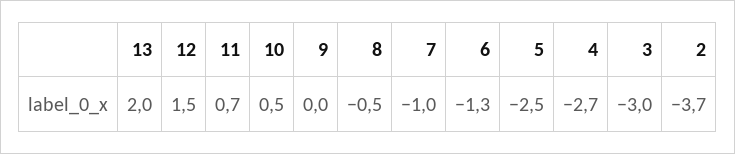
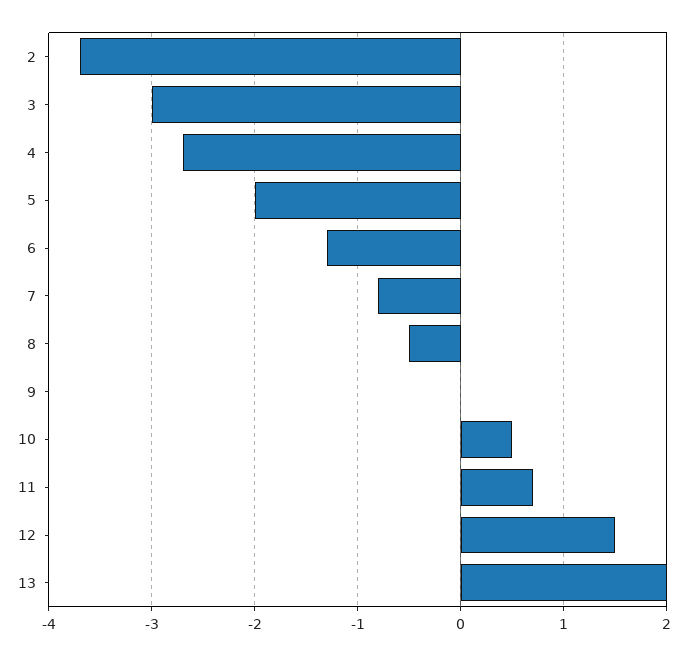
  {
    "13": 2,
    "12": 1.5,
    "11": 0.7,
    "10": 0.5,
    "9": 0,
    "8": -0.5,
-   "7": -1,
+   "7": -0.8,
    "6": -1.3,
-   "5": -2.5,
+   "5": -2,
    "4": -2.7,
    "3": -3,
    "2": -3.7
  }

